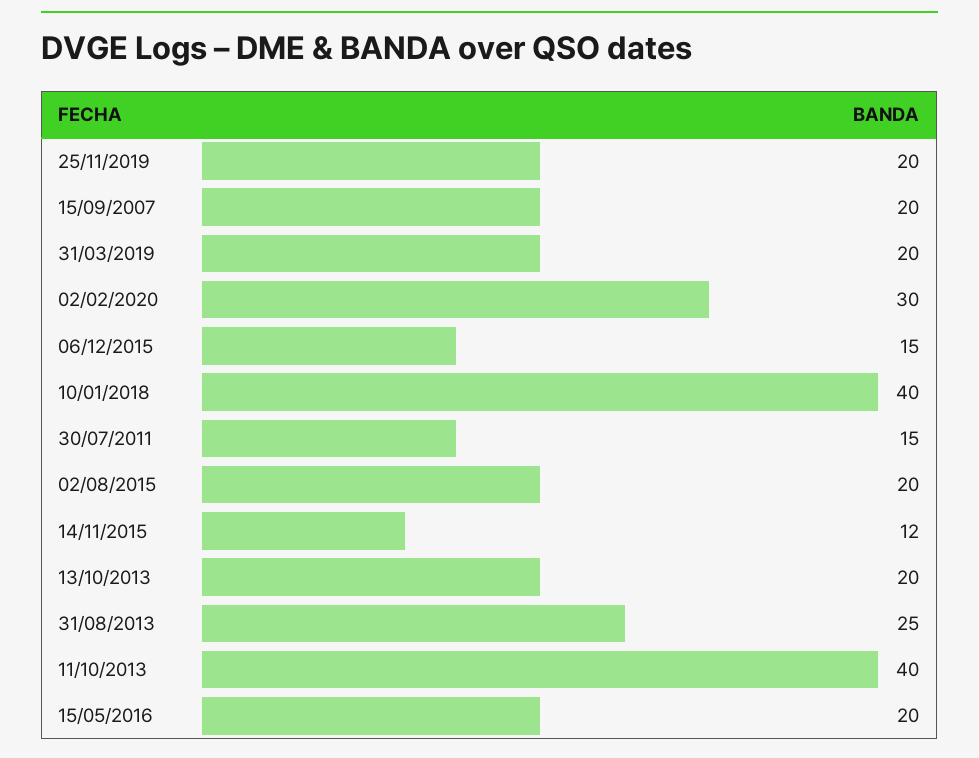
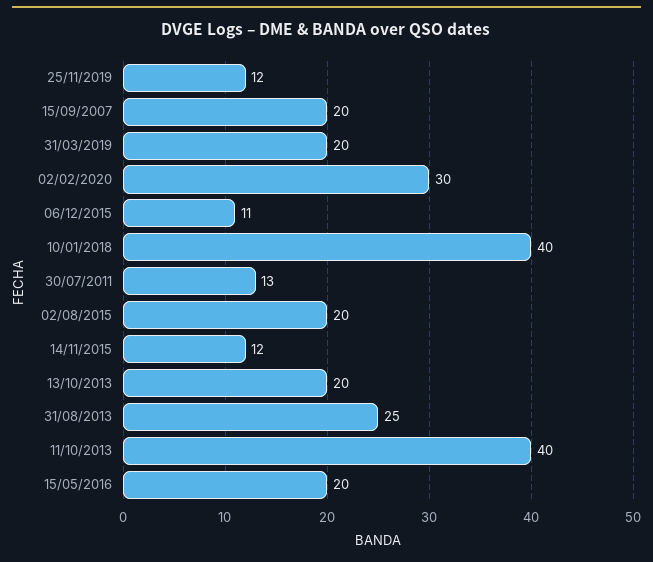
  {
-   "25/11/2019": 20,
+   "25/11/2019": 12,
    "15/09/2007": 20,
    "31/03/2019": 20,
    "02/02/2020": 30,
-   "06/12/2015": 15,
+   "06/12/2015": 11,
    "10/01/2018": 40,
-   "30/07/2011": 15,
+   "30/07/2011": 13,
    "02/08/2015": 20,
    "14/11/2015": 12,
    "13/10/2013": 20,
    "31/08/2013": 25,
    "11/10/2013": 40,
    "15/05/2016": 20
  }

